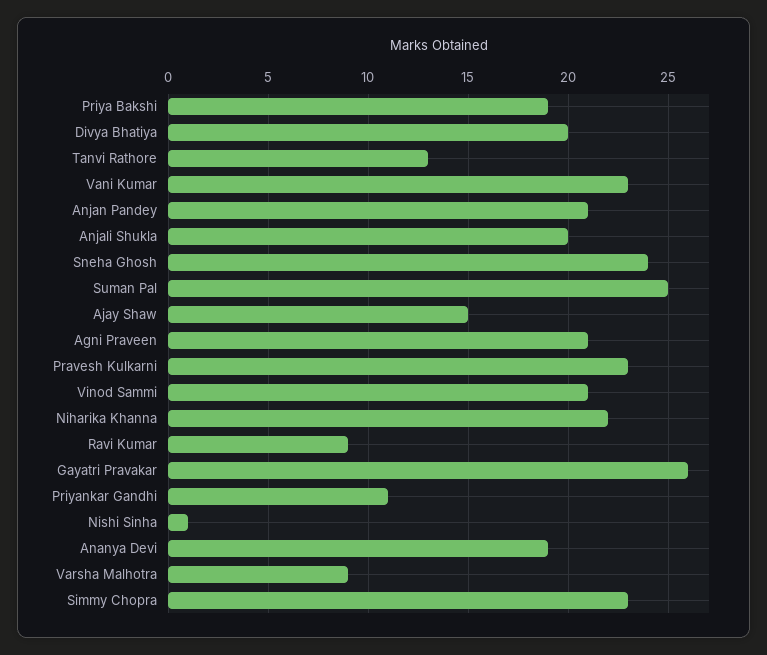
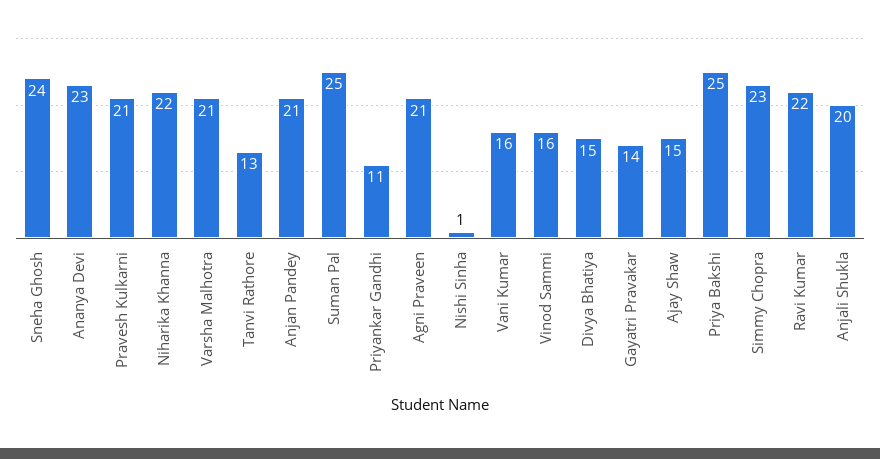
  {
-   "Priya Bakshi": 19,
+   "Priya Bakshi": 25,
-   "Divya Bhatiya": 20,
+   "Divya Bhatiya": 15,
    "Tanvi Rathore": 13,
-   "Vani Kumar": 23,
+   "Vani Kumar": 16,
    "Anjan Pandey": 21,
    "Anjali Shukla": 20,
    "Sneha Ghosh": 24,
    "Suman Pal": 25,
    "Ajay Shaw": 15,
    "Agni Praveen": 21,
-   "Pravesh Kulkarni": 23,
+   "Pravesh Kulkarni": 21,
-   "Vinod Sammi": 21,
+   "Vinod Sammi": 16,
    "Niharika Khanna": 22,
-   "Ravi Kumar": 9,
+   "Ravi Kumar": 22,
-   "Gayatri Pravakar": 26,
+   "Gayatri Pravakar": 14,
    "Priyankar Gandhi": 11,
    "Nishi Sinha": 1,
-   "Ananya Devi": 19,
+   "Ananya Devi": 23,
-   "Varsha Malhotra": 9,
+   "Varsha Malhotra": 21,
    "Simmy Chopra": 23
  }

